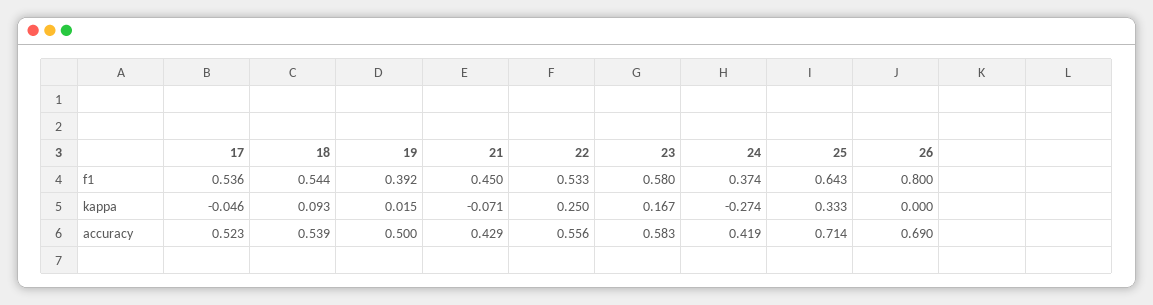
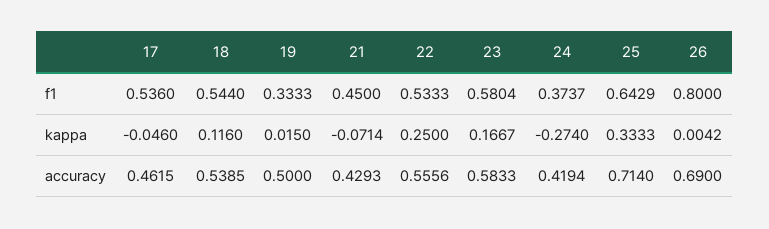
  {
    "17": {
      "f1": 0.536,
      "kappa": -0.046,
-     "accuracy": 0.523
+     "accuracy": 0.4615
    },
    "18": {
      "f1": 0.544,
-     "kappa": 0.093,
+     "kappa": 0.116,
      "accuracy": 0.5385
    },
    "19": {
-     "f1": 0.392,
+     "f1": 0.3333,
      "kappa": 0.015,
      "accuracy": 0.5
    },
    "21": {
      "f1": 0.45,
      "kappa": -0.0714,
      "accuracy": 0.4293
    },
    "22": {
      "f1": 0.5333,
      "kappa": 0.25,
      "accuracy": 0.5556
    },
    "23": {
      "f1": 0.5804,
      "kappa": 0.1667,
      "accuracy": 0.5833
    },
    "24": {
      "f1": 0.3737,
      "kappa": -0.274,
      "accuracy": 0.4194
    },
    "25": {
      "f1": 0.6429,
      "kappa": 0.3333,
      "accuracy": 0.714
    },
    "26": {
      "f1": 0.8,
-     "kappa": 0,
+     "kappa": 0.0042,
      "accuracy": 0.69
    }
  }

